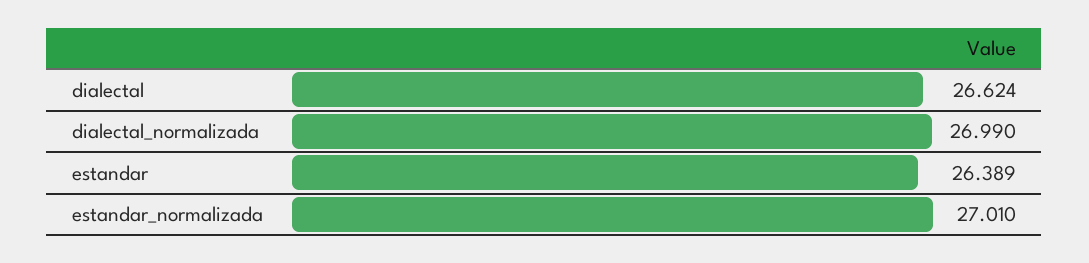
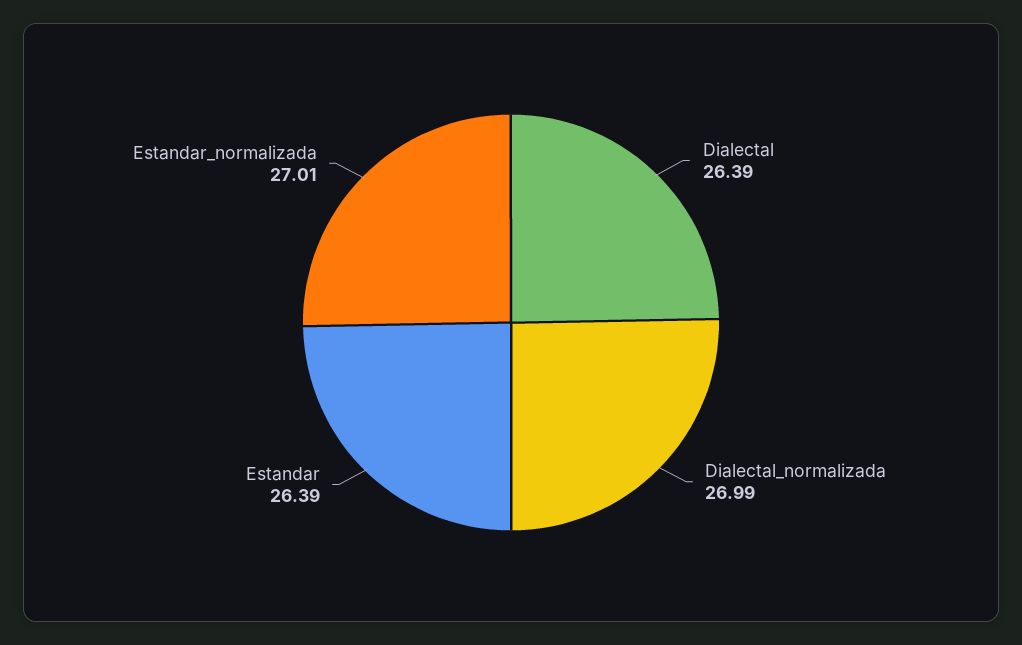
  {
-   "dialectal": 26.624,
+   "dialectal": 26.39,
    "dialectal_normalizada": 26.99,
    "estandar": 26.389,
    "estandar_normalizada": 27.01
  }

